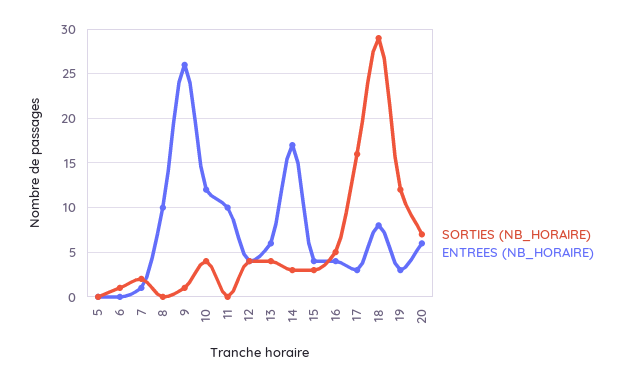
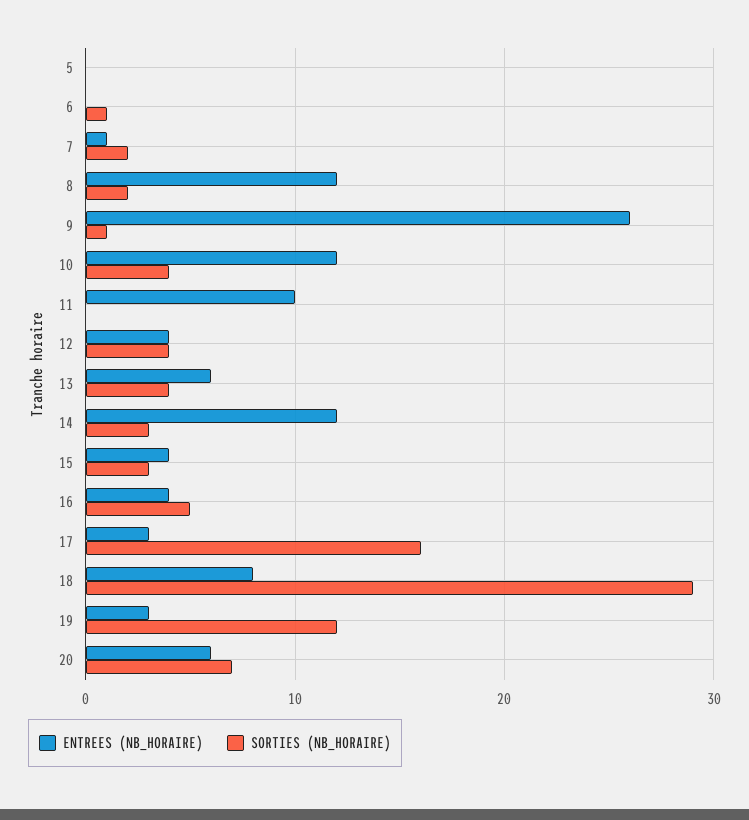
  {
    "SORTIES (NB_HORAIRE)": {
      "5": 0,
      "6": 1,
      "7": 2,
-     "8": 0,
+     "8": 2,
      "9": 1,
      "10": 4,
      "11": 0,
      "12": 4,
      "13": 4,
      "14": 3,
      "15": 3,
      "16": 5,
      "17": 16,
      "18": 29,
      "19": 12,
      "20": 7
    },
    "ENTREES (NB_HORAIRE)": {
      "5": 0,
      "6": 0,
      "7": 1,
-     "8": 10,
+     "8": 12,
      "9": 26,
      "10": 12,
      "11": 10,
      "12": 4,
      "13": 6,
-     "14": 17,
+     "14": 12,
      "15": 4,
      "16": 4,
      "17": 3,
      "18": 8,
      "19": 3,
      "20": 6
    }
  }

